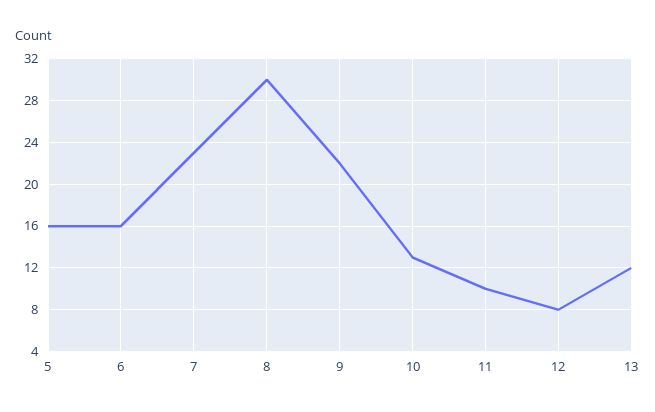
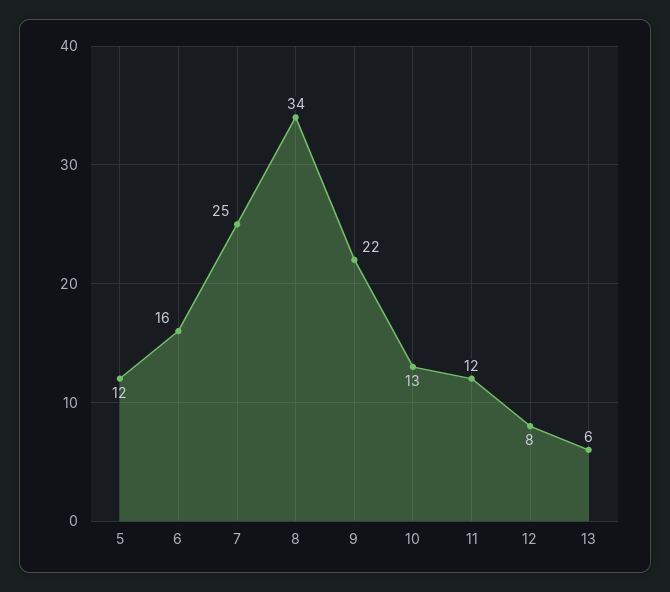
  {
-   "5": 16,
+   "5": 12,
    "6": 16,
-   "7": 23,
+   "7": 25,
-   "8": 30,
+   "8": 34,
    "9": 22,
    "10": 13,
-   "11": 10,
+   "11": 12,
    "12": 8,
-   "13": 12
+   "13": 6
  }

